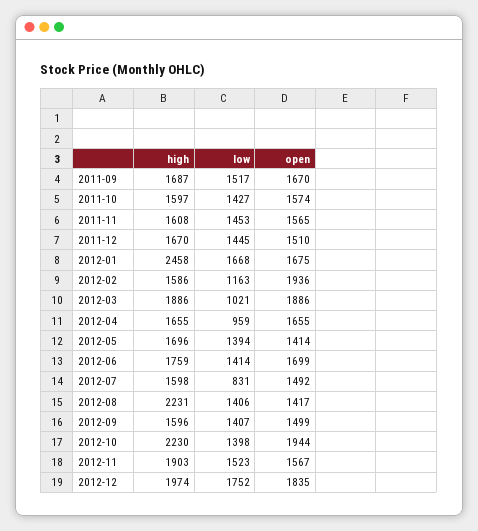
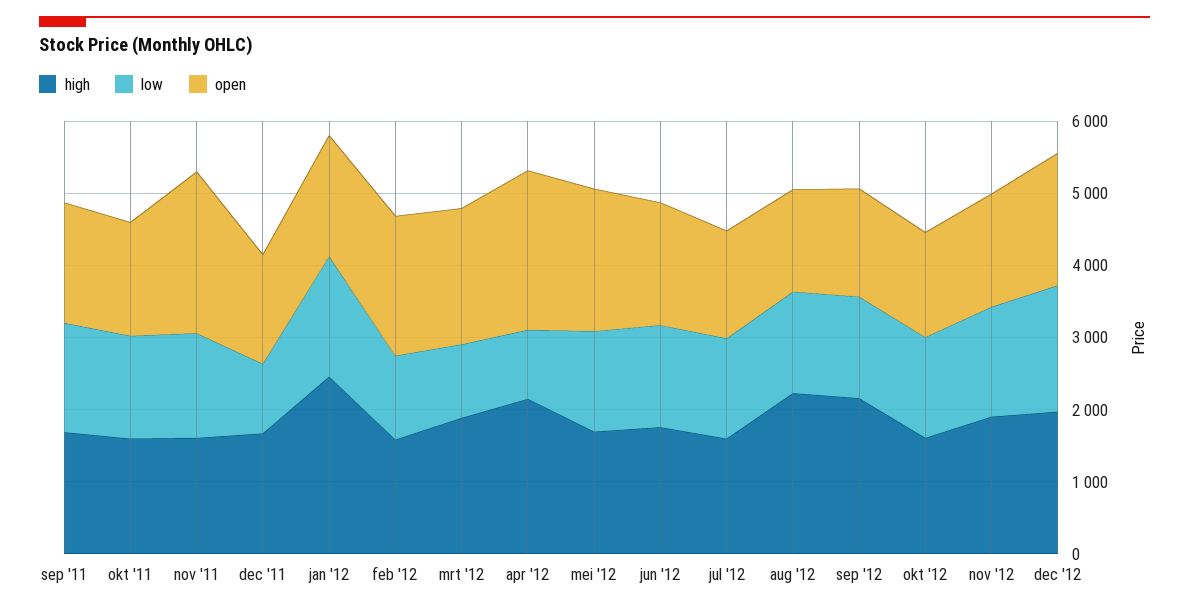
  {
    "high": {
      "2011-09": 1687,
      "2011-10": 1597,
      "2011-11": 1608,
      "2011-12": 1670,
      "2012-01": 2458,
      "2012-02": 1586,
      "2012-03": 1886,
-     "2012-04": 1655,
+     "2012-04": 2200,
      "2012-05": 1696,
      "2012-06": 1759,
      "2012-07": 1598,
      "2012-08": 2231,
-     "2012-09": 1596,
+     "2012-09": 2200,
-     "2012-10": 2230,
+     "2012-10": 1600,
      "2012-11": 1903,
      "2012-12": 1974
    },
    "low": {
      "2011-09": 1517,
      "2011-10": 1427,
      "2011-11": 1453,
-     "2011-12": 1445,
+     "2011-12": 1000,
      "2012-01": 1668,
      "2012-02": 1163,
      "2012-03": 1021,
      "2012-04": 959,
      "2012-05": 1394,
      "2012-06": 1414,
-     "2012-07": 831,
+     "2012-07": 1400,
      "2012-08": 1406,
      "2012-09": 1407,
      "2012-10": 1398,
      "2012-11": 1523,
      "2012-12": 1752
    },
    "open": {
      "2011-09": 1670,
      "2011-10": 1574,
-     "2011-11": 1565,
+     "2011-11": 2200,
      "2011-12": 1510,
      "2012-01": 1675,
      "2012-02": 1936,
      "2012-03": 1886,
-     "2012-04": 1655,
+     "2012-04": 2200,
-     "2012-05": 1414,
+     "2012-05": 2000,
      "2012-06": 1699,
      "2012-07": 1492,
      "2012-08": 1417,
      "2012-09": 1499,
-     "2012-10": 1944,
+     "2012-10": 1400,
      "2012-11": 1567,
      "2012-12": 1835
    }
  }

